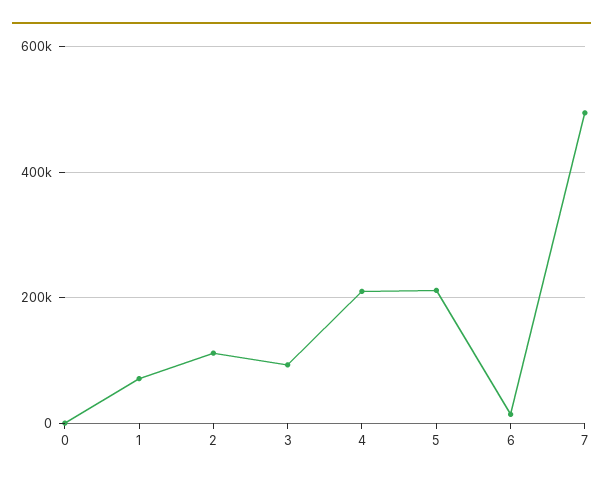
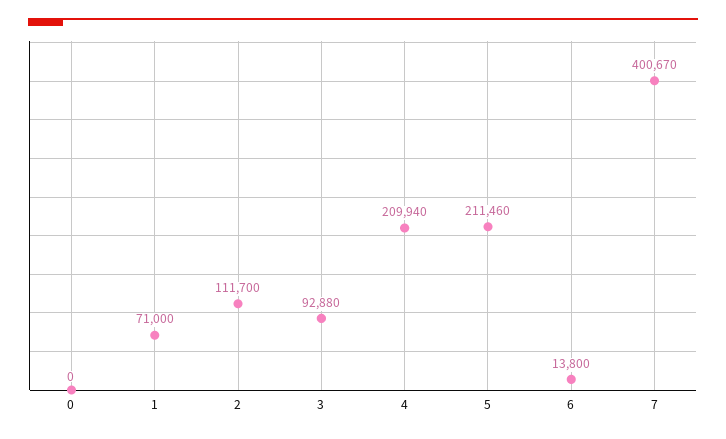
  {
    "0": 0,
    "1": 71000,
    "2": 111700,
    "3": 92880,
    "4": 209940,
    "5": 211460,
    "6": 13800,
-   "7": 500000
+   "7": 400670
  }

